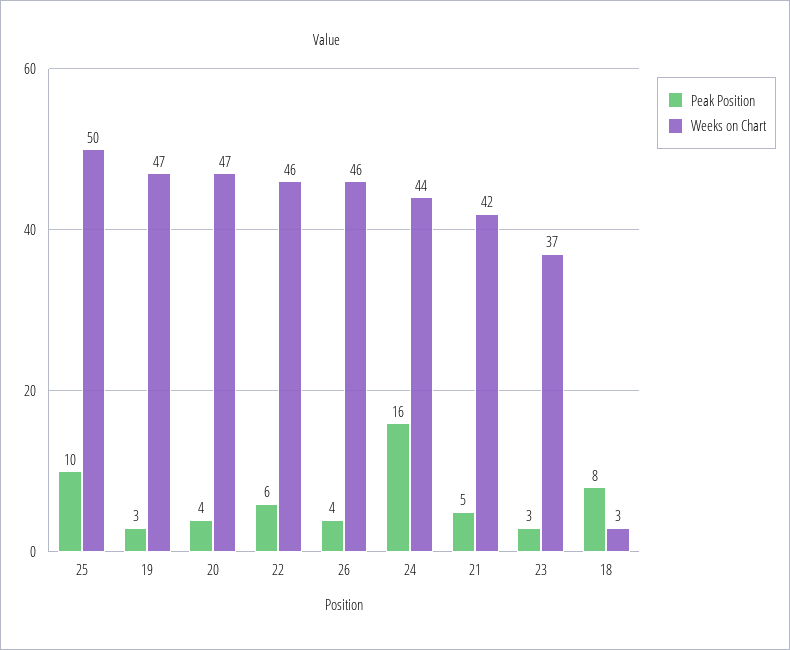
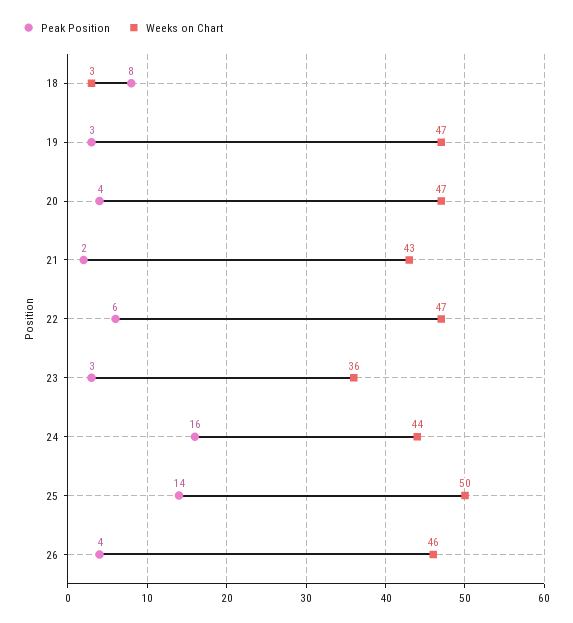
  {
    "Peak Position": {
-     "25": 10,
+     "25": 14,
      "19": 3,
      "20": 4,
      "22": 6,
      "26": 4,
      "24": 16,
-     "21": 5,
+     "21": 2,
      "23": 3,
      "18": 8
    },
    "Weeks on Chart": {
      "25": 50,
      "19": 47,
      "20": 47,
-     "22": 46,
+     "22": 47,
      "26": 46,
      "24": 44,
-     "21": 42,
+     "21": 43,
-     "23": 37,
+     "23": 36,
      "18": 3
    }
  }

